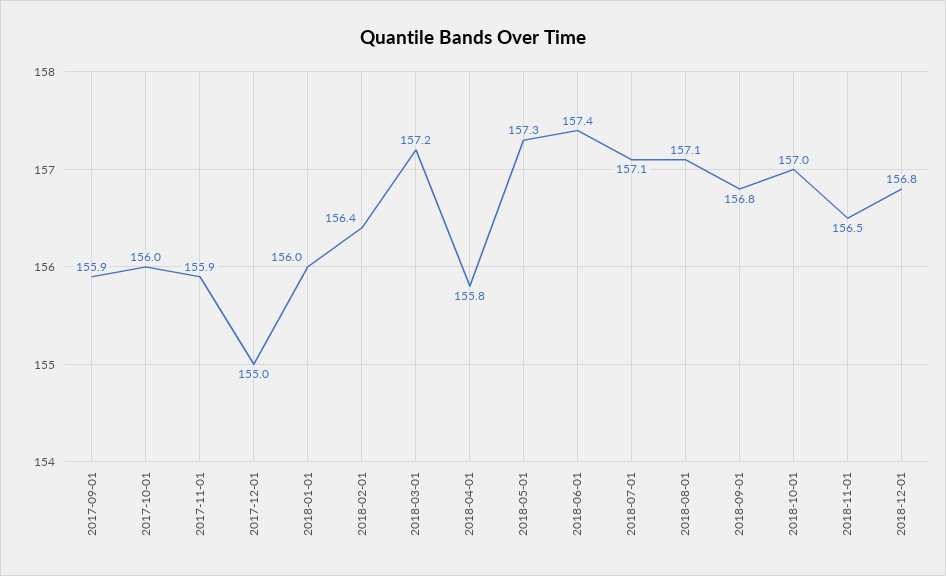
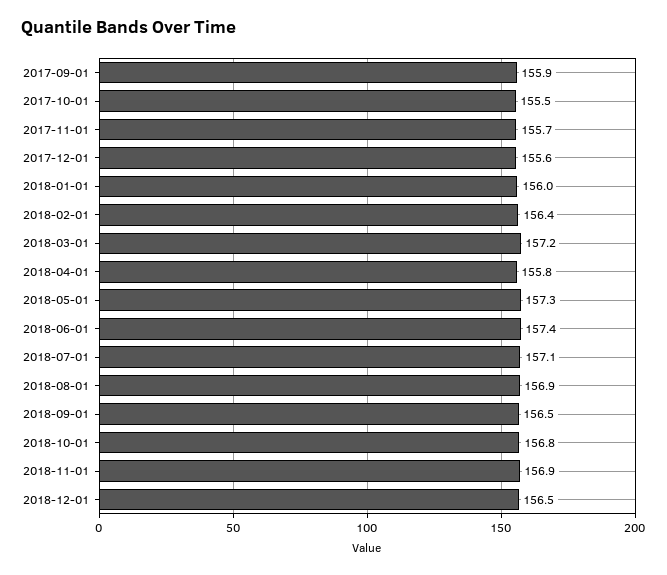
  {
    "2017-09-01": 155.9,
-   "2017-10-01": 156,
+   "2017-10-01": 155.5,
-   "2017-11-01": 155.9,
+   "2017-11-01": 155.7,
-   "2017-12-01": 155,
+   "2017-12-01": 155.6,
    "2018-01-01": 156,
    "2018-02-01": 156.4,
    "2018-03-01": 157.2,
    "2018-04-01": 155.8,
    "2018-05-01": 157.3,
    "2018-06-01": 157.4,
    "2018-07-01": 157.1,
-   "2018-08-01": 157.1,
+   "2018-08-01": 156.9,
-   "2018-09-01": 156.8,
+   "2018-09-01": 156.5,
-   "2018-10-01": 157,
+   "2018-10-01": 156.8,
-   "2018-11-01": 156.5,
+   "2018-11-01": 156.9,
-   "2018-12-01": 156.8
+   "2018-12-01": 156.5
  }

